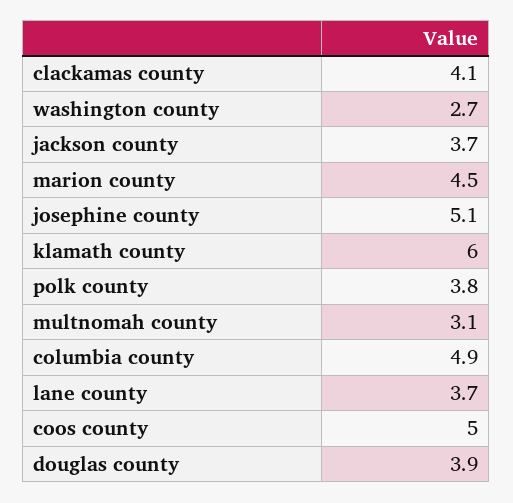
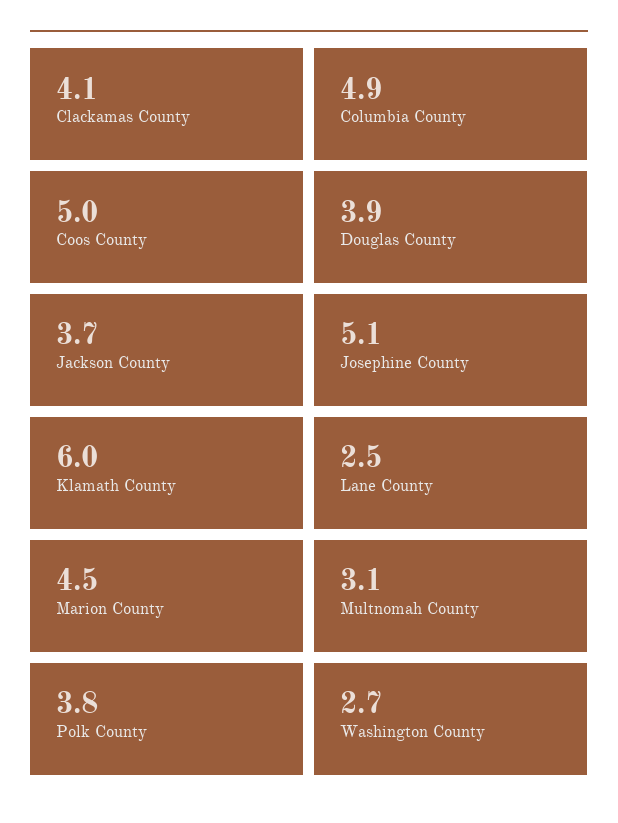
  {
    "clackamas county": 4.1,
    "washington county": 2.7,
    "jackson county": 3.7,
    "marion county": 4.5,
    "josephine county": 5.1,
    "klamath county": 6,
    "polk county": 3.8,
    "multnomah county": 3.1,
    "columbia county": 4.9,
-   "lane county": 3.7,
+   "lane county": 2.5,
    "coos county": 5,
    "douglas county": 3.9
  }

